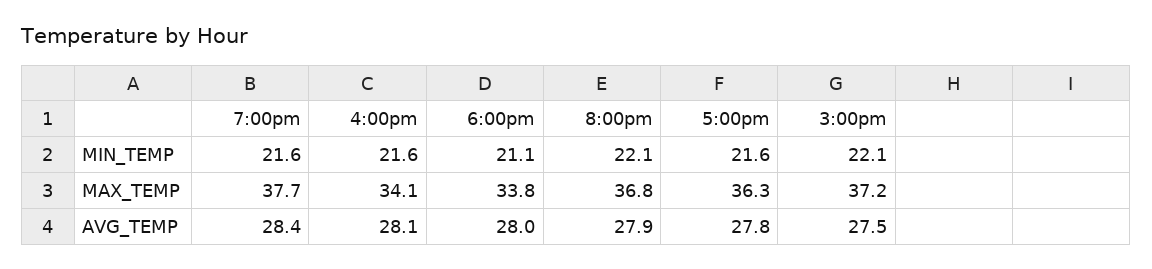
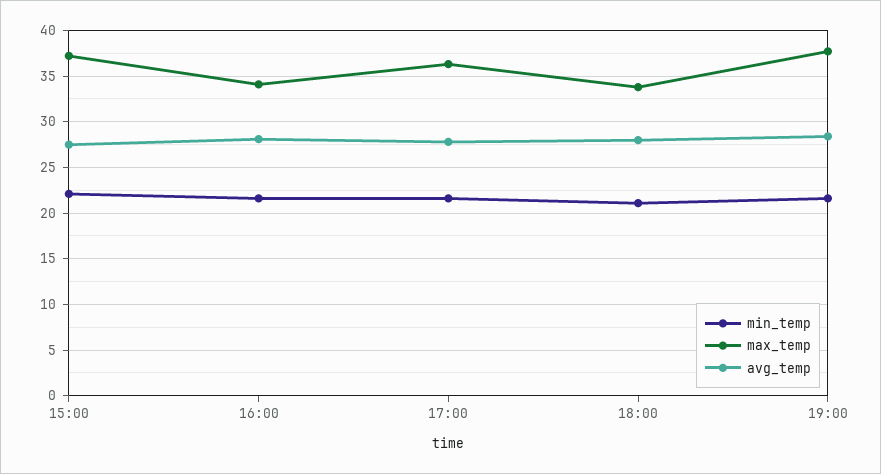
  {
    "MIN_TEMP": {
      "7:00pm": 21.6,
      "4:00pm": 21.6,
      "6:00pm": 21.1,
-     "8:00pm": 22.1,
      "5:00pm": 21.6,
      "3:00pm": 22.1
    },
    "MAX_TEMP": {
      "7:00pm": 37.7,
      "4:00pm": 34.1,
      "6:00pm": 33.8,
-     "8:00pm": 36.8,
      "5:00pm": 36.3,
      "3:00pm": 37.2
    },
    "AVG_TEMP": {
      "7:00pm": 28.4,
      "4:00pm": 28.1,
      "6:00pm": 28,
-     "8:00pm": 27.9,
      "5:00pm": 27.8,
      "3:00pm": 27.5
    }
  }

